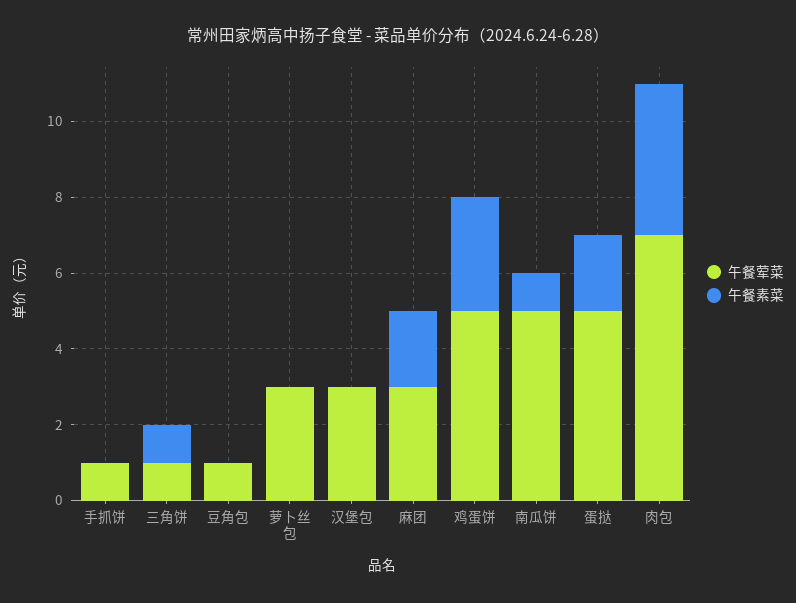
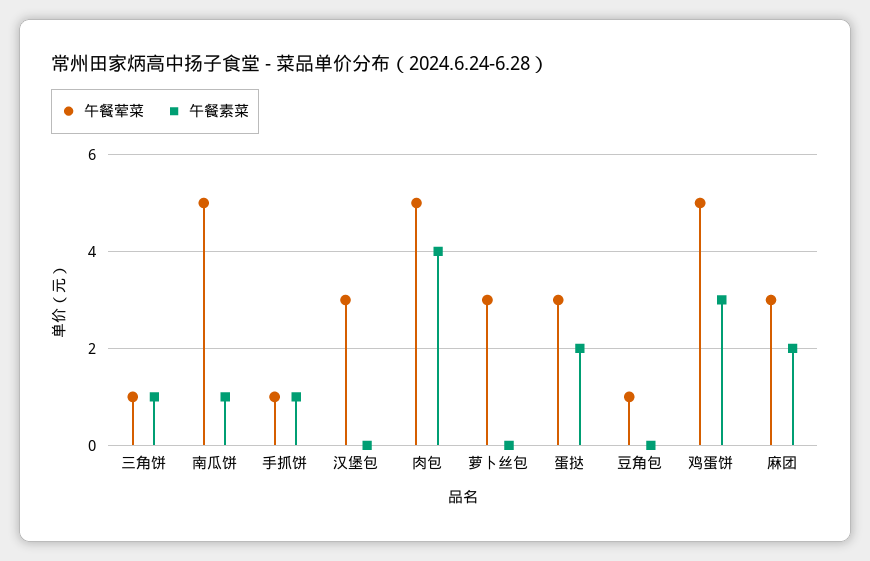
  {
    "午餐荤菜": {
      "手抓饼": 1,
      "三角饼": 1,
      "豆角包": 1,
      "萝卜丝包": 3,
      "汉堡包": 3,
      "麻团": 3,
      "鸡蛋饼": 5,
      "南瓜饼": 5,
-     "蛋挞": 5,
+     "蛋挞": 3,
-     "肉包": 7
+     "肉包": 5
    },
    "午餐素菜": {
-     "手抓饼": 0,
+     "手抓饼": 1,
      "三角饼": 1,
      "豆角包": 0,
      "萝卜丝包": 0,
      "汉堡包": 0,
      "麻团": 2,
      "鸡蛋饼": 3,
      "南瓜饼": 1,
      "蛋挞": 2,
      "肉包": 4
    }
  }

